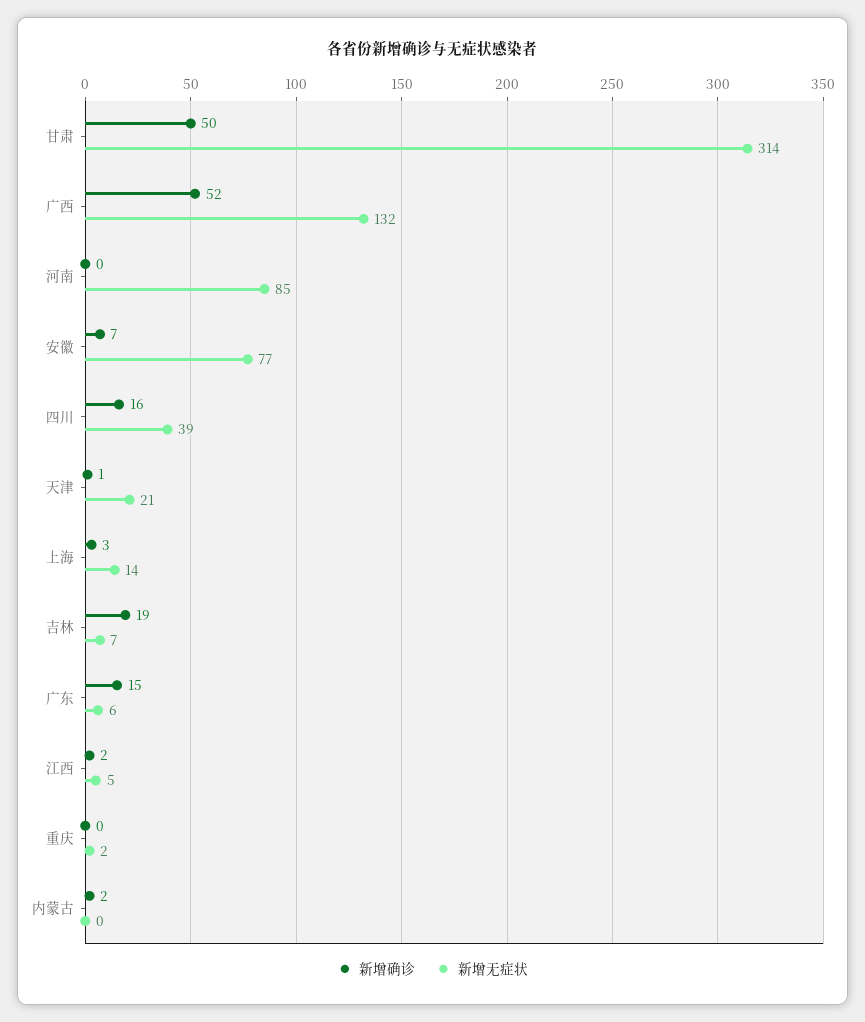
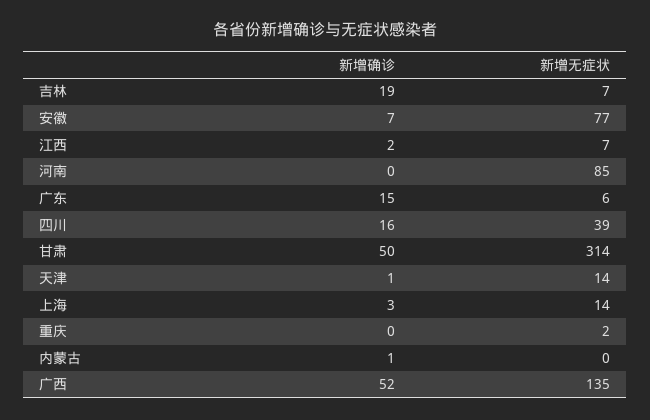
  {
    "新增确诊": {
      "甘肃": 50,
      "广西": 52,
      "河南": 0,
      "安徽": 7,
      "四川": 16,
      "天津": 1,
      "上海": 3,
      "吉林": 19,
      "广东": 15,
      "江西": 2,
      "重庆": 0,
-     "内蒙古": 2
+     "内蒙古": 1
    },
    "新增无症状": {
      "甘肃": 314,
-     "广西": 132,
+     "广西": 135,
      "河南": 85,
      "安徽": 77,
      "四川": 39,
-     "天津": 21,
+     "天津": 14,
      "上海": 14,
      "吉林": 7,
      "广东": 6,
-     "江西": 5,
+     "江西": 7,
      "重庆": 2,
      "内蒙古": 0
    }
  }

